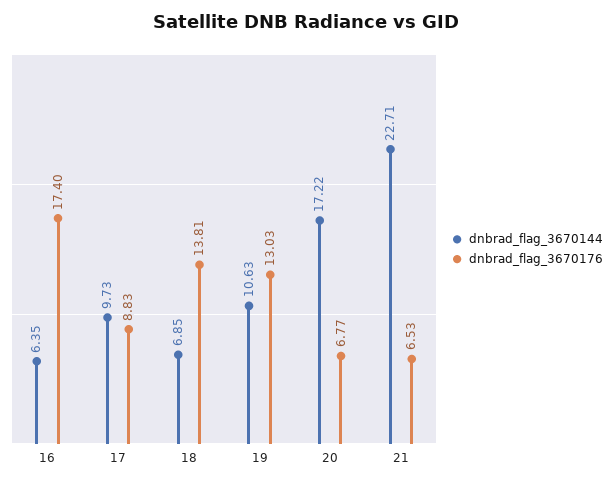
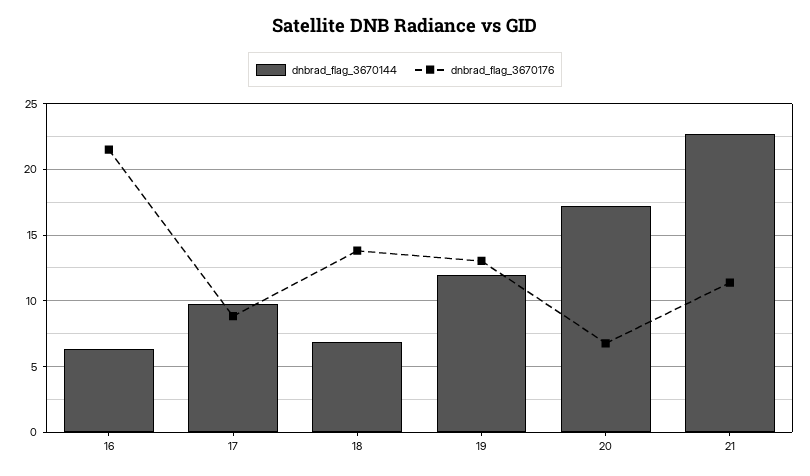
  {
    "dnbrad_flag_3670144": {
      "16": 6.35,
      "17": 9.73,
      "18": 6.85,
-     "19": 10.63,
+     "19": 12,
      "20": 17.22,
      "21": 22.71
    },
    "dnbrad_flag_3670176": {
-     "16": 17.4,
+     "16": 21.5,
      "17": 8.83,
      "18": 13.81,
      "19": 13.03,
      "20": 6.77,
-     "21": 6.53
+     "21": 11.5
    }
  }

